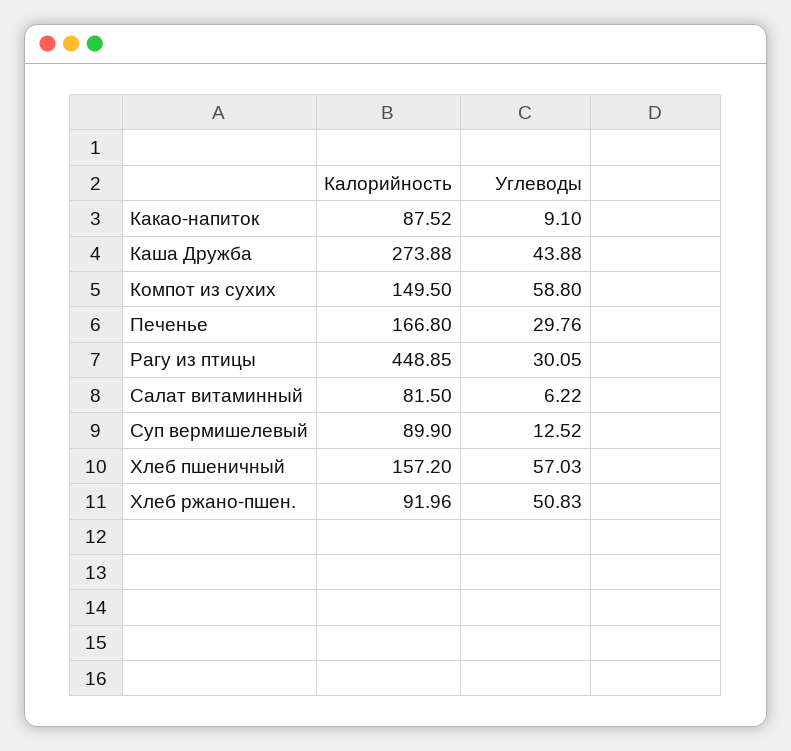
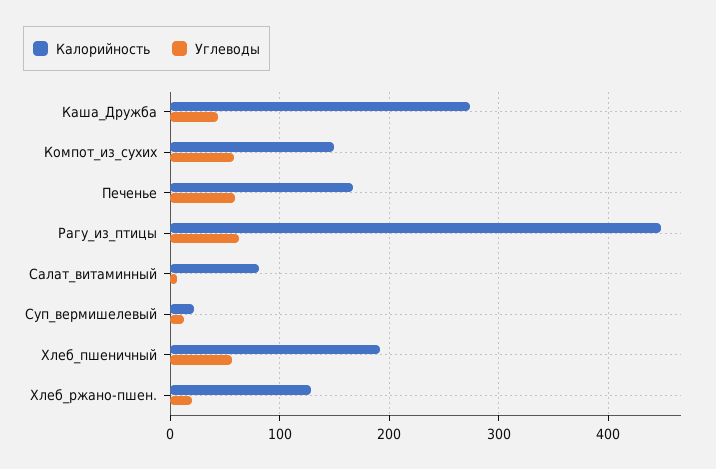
  {
    "Калорийность": {
-     "Какао-напиток": 87.52,
      "Каша Дружба": 273.88,
      "Компот из сухих": 149.5,
      "Печенье": 166.8,
      "Рагу из птицы": 448.85,
      "Салат витаминный": 81.5,
-     "Суп вермишелевый": 89.9,
+     "Суп вермишелевый": 20,
-     "Хлеб пшеничный": 157.2,
+     "Хлеб пшеничный": 190,
-     "Хлеб ржано-пшен.": 91.96
+     "Хлеб ржано-пшен.": 130
    },
    "Углеводы": {
-     "Какао-напиток": 9.1,
      "Каша Дружба": 43.88,
      "Компот из сухих": 58.8,
-     "Печенье": 29.76,
+     "Печенье": 60,
-     "Рагу из птицы": 30.05,
+     "Рагу из птицы": 60,
      "Салат витаминный": 6.22,
      "Суп вермишелевый": 12.52,
      "Хлеб пшеничный": 57.03,
-     "Хлеб ржано-пшен.": 50.83
+     "Хлеб ржано-пшен.": 20
    }
  }

